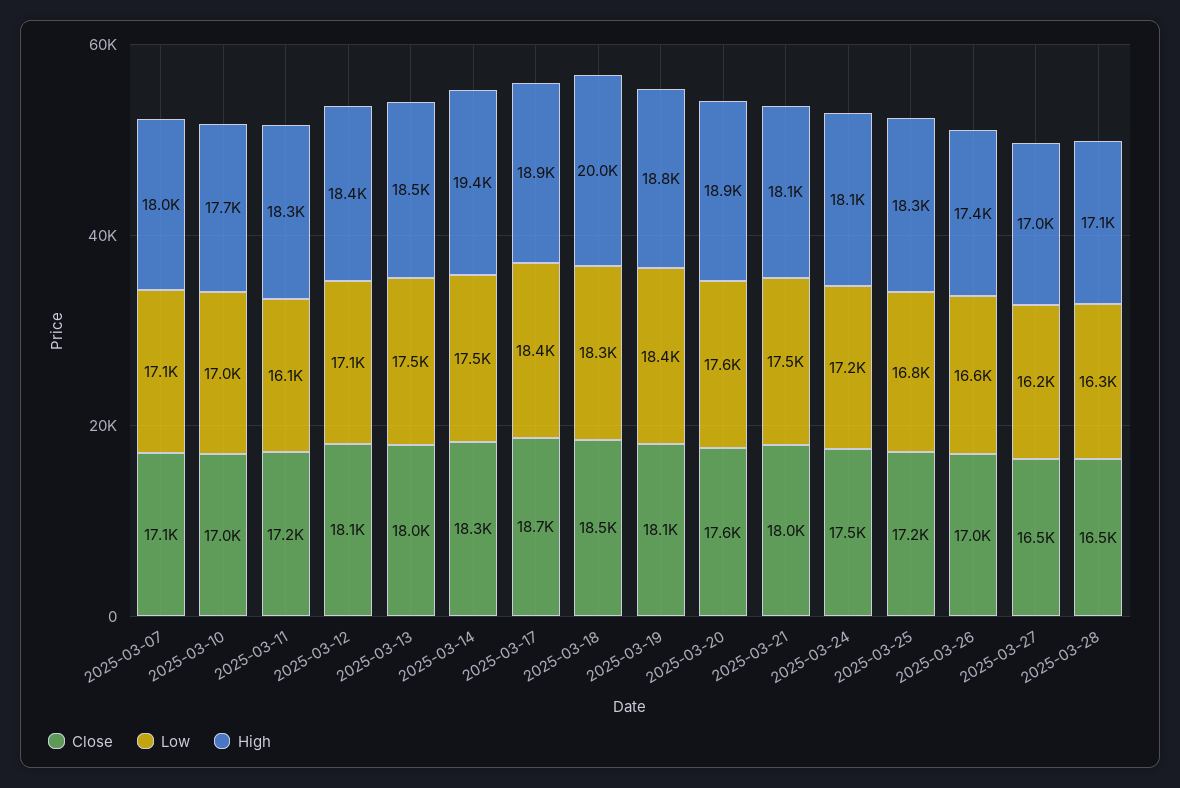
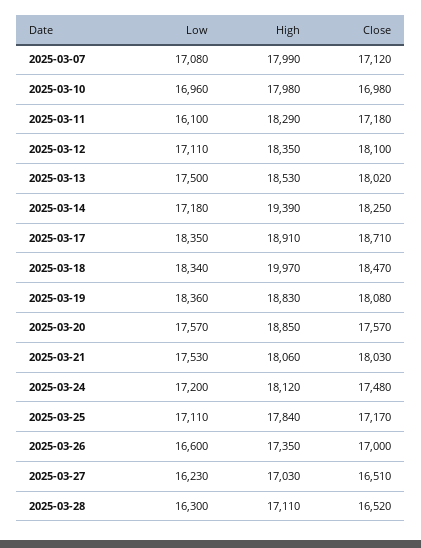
  {
    "Close": {
      "2025-03-07": 17120,
      "2025-03-10": 16980,
      "2025-03-11": 17180,
      "2025-03-12": 18100,
      "2025-03-13": 18020,
      "2025-03-14": 18250,
      "2025-03-17": 18710,
      "2025-03-18": 18470,
      "2025-03-19": 18080,
      "2025-03-20": 17570,
      "2025-03-21": 18030,
      "2025-03-24": 17480,
      "2025-03-25": 17170,
      "2025-03-26": 17000,
      "2025-03-27": 16510,
      "2025-03-28": 16520
    },
    "Low": {
      "2025-03-07": 17080,
      "2025-03-10": 16960,
      "2025-03-11": 16100,
      "2025-03-12": 17110,
      "2025-03-13": 17500,
-     "2025-03-14": 17500,
+     "2025-03-14": 17180,
      "2025-03-17": 18350,
      "2025-03-18": 18340,
      "2025-03-19": 18360,
      "2025-03-20": 17570,
      "2025-03-21": 17530,
      "2025-03-24": 17200,
-     "2025-03-25": 16800,
+     "2025-03-25": 17110,
      "2025-03-26": 16600,
      "2025-03-27": 16230,
      "2025-03-28": 16300
    },
    "High": {
      "2025-03-07": 17990,
-     "2025-03-10": 17700,
+     "2025-03-10": 17980,
      "2025-03-11": 18290,
      "2025-03-12": 18350,
      "2025-03-13": 18530,
      "2025-03-14": 19390,
      "2025-03-17": 18910,
      "2025-03-18": 19970,
      "2025-03-19": 18830,
      "2025-03-20": 18850,
      "2025-03-21": 18060,
      "2025-03-24": 18120,
-     "2025-03-25": 18300,
+     "2025-03-25": 17840,
      "2025-03-26": 17350,
      "2025-03-27": 17030,
      "2025-03-28": 17110
    }
  }

